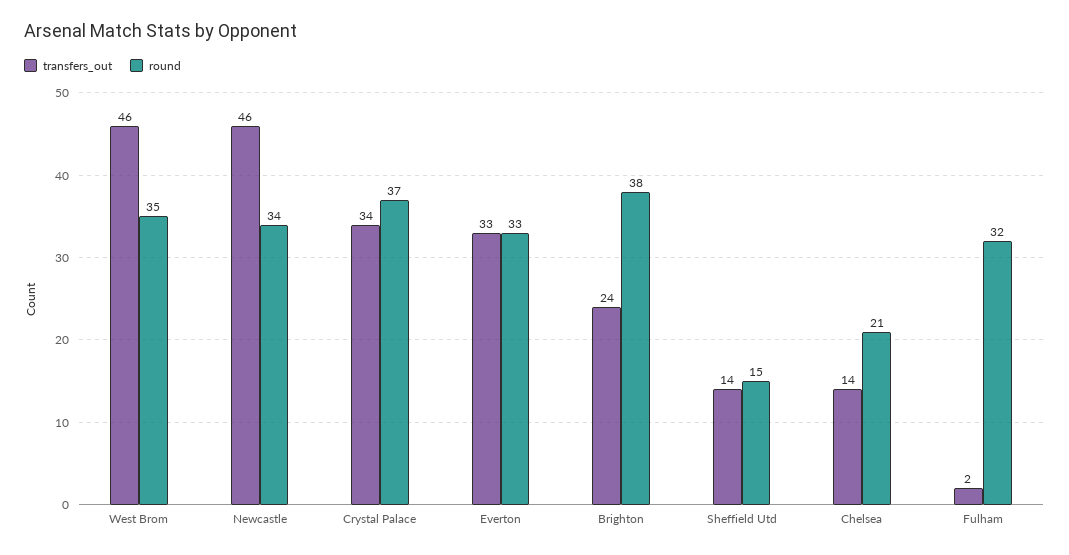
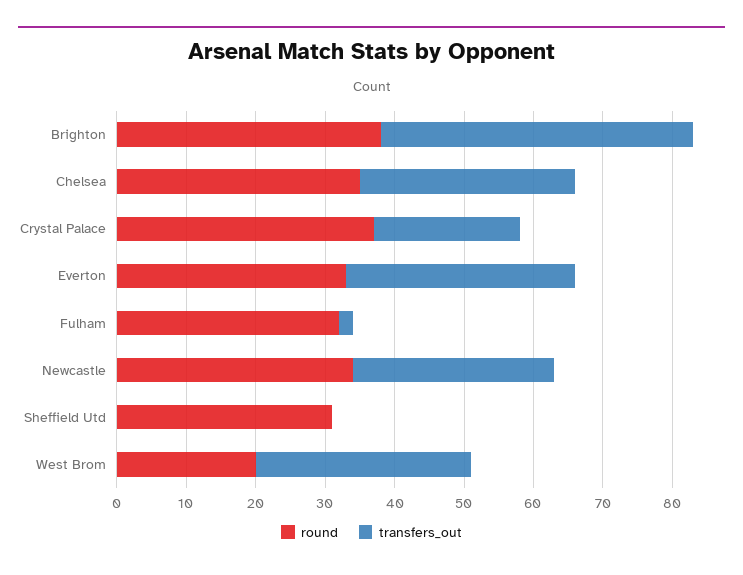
  {
    "transfers_out": {
-     "West Brom": 46,
+     "West Brom": 30,
-     "Newcastle": 46,
+     "Newcastle": 30,
-     "Crystal Palace": 34,
+     "Crystal Palace": 20,
      "Everton": 33,
-     "Brighton": 24,
+     "Brighton": 45,
-     "Sheffield Utd": 14,
+     "Sheffield Utd": 0,
-     "Chelsea": 14,
+     "Chelsea": 30,
      "Fulham": 2
    },
    "round": {
-     "West Brom": 35,
+     "West Brom": 20,
      "Newcastle": 34,
      "Crystal Palace": 37,
      "Everton": 33,
      "Brighton": 38,
-     "Sheffield Utd": 15,
+     "Sheffield Utd": 30,
-     "Chelsea": 21,
+     "Chelsea": 35,
      "Fulham": 32
    }
  }

